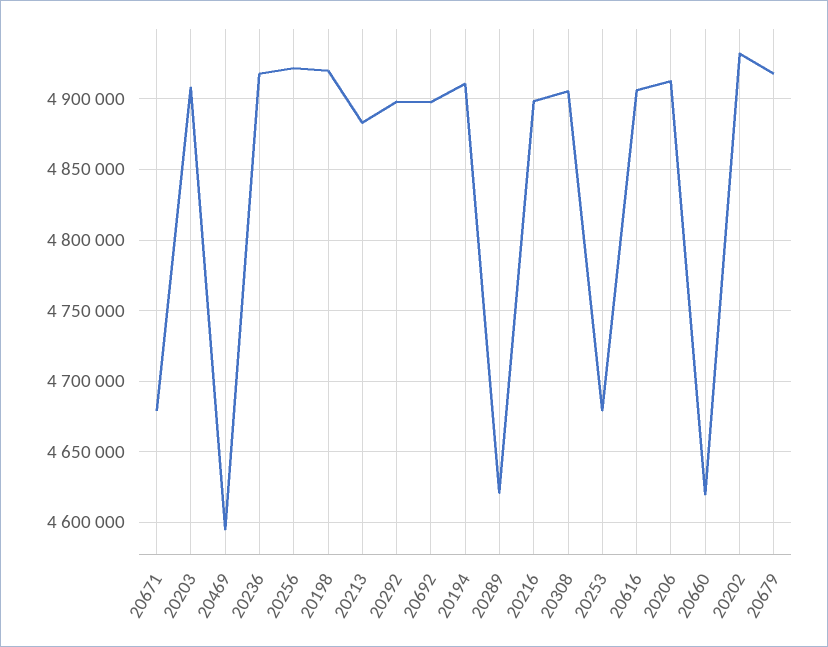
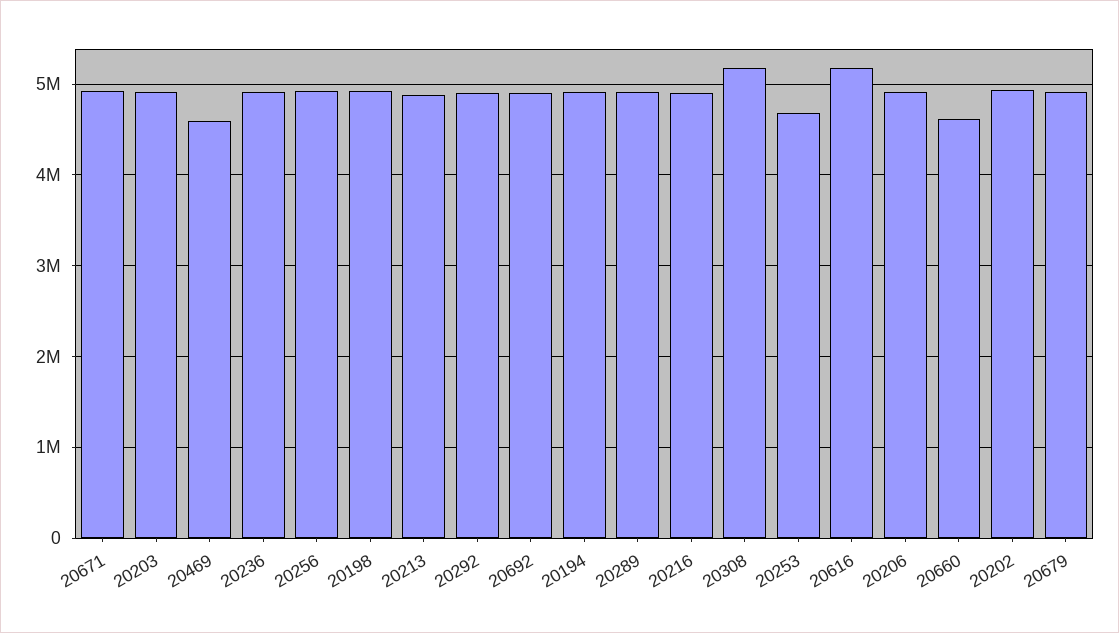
  {
-   "20671": 4680000,
+   "20671": 4900000,
    "20203": 4910000,
    "20469": 4595000,
    "20236": 4920000,
    "20256": 4920000,
    "20198": 4920000,
    "20213": 4885000,
    "20292": 4900000,
    "20692": 4900000,
    "20194": 4910000,
-   "20289": 4620000,
+   "20289": 4900000,
    "20216": 4900000,
-   "20308": 4905000,
+   "20308": 5200000,
    "20253": 4680000,
-   "20616": 4905000,
+   "20616": 5200000,
    "20206": 4910000,
    "20660": 4620000,
    "20202": 4930000,
    "20679": 4920000
  }

